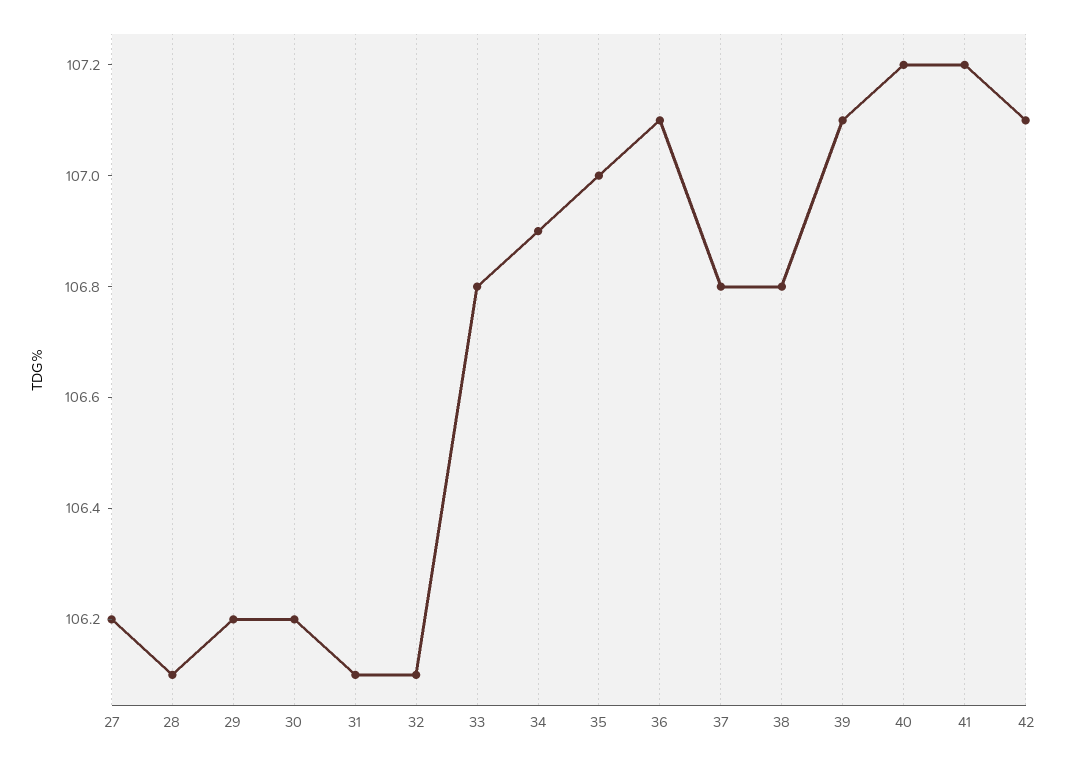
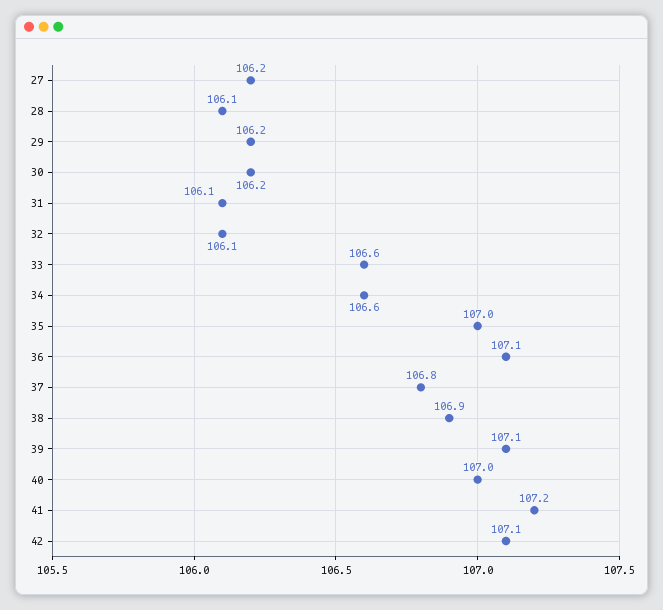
  {
    "27": 106.2,
    "28": 106.1,
    "29": 106.2,
    "30": 106.2,
    "31": 106.1,
    "32": 106.1,
-   "33": 106.8,
+   "33": 106.6,
-   "34": 106.9,
+   "34": 106.6,
    "35": 107,
    "36": 107.1,
    "37": 106.8,
-   "38": 106.8,
+   "38": 106.9,
    "39": 107.1,
-   "40": 107.2,
+   "40": 107,
    "41": 107.2,
    "42": 107.1
  }

